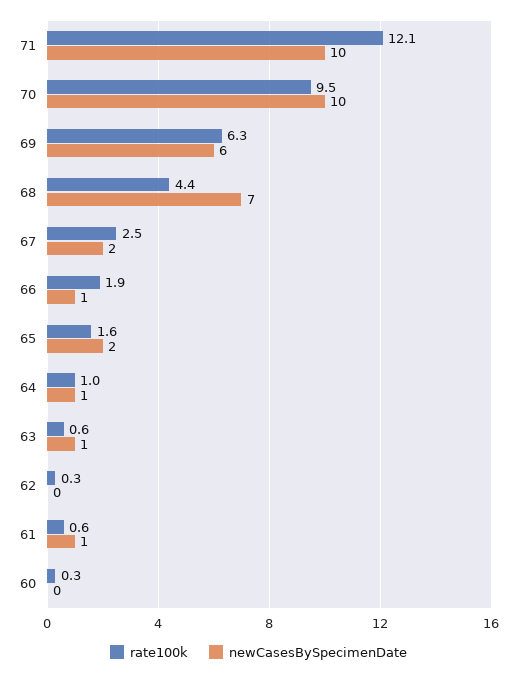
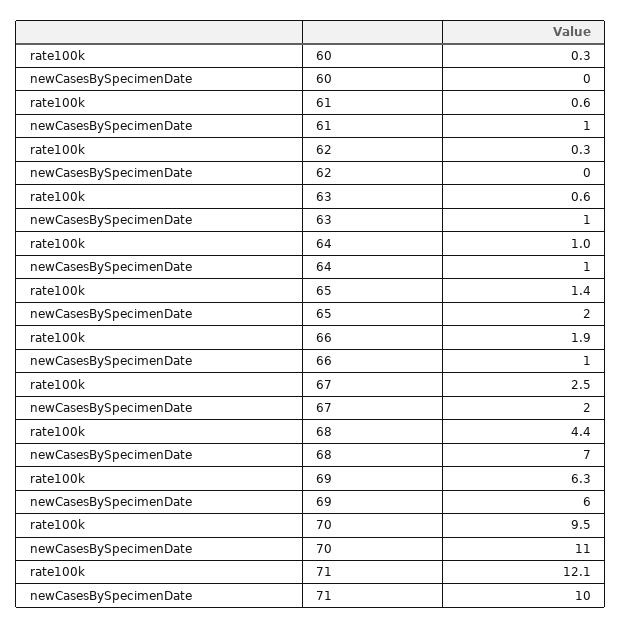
  {
    "rate100k": {
      "71": 12.1,
      "70": 9.5,
      "69": 6.3,
      "68": 4.4,
      "67": 2.5,
      "66": 1.9,
-     "65": 1.6,
+     "65": 1.4,
      "64": 1,
      "63": 0.6,
      "62": 0.3,
      "61": 0.6,
      "60": 0.3
    },
    "newCasesBySpecimenDate": {
      "71": 10,
-     "70": 10,
+     "70": 11,
      "69": 6,
      "68": 7,
      "67": 2,
      "66": 1,
      "65": 2,
      "64": 1,
      "63": 1,
      "62": 0,
      "61": 1,
      "60": 0
    }
  }

